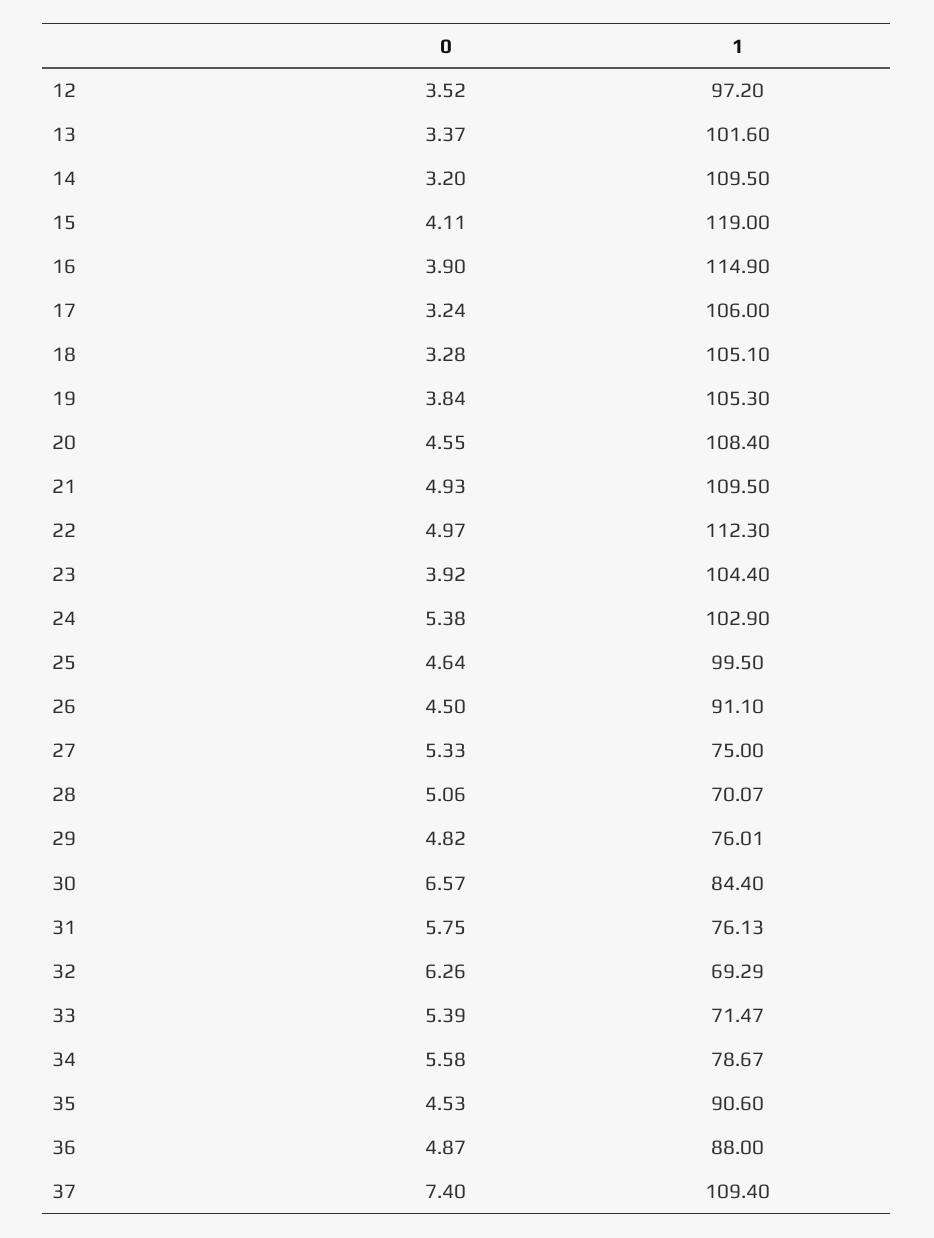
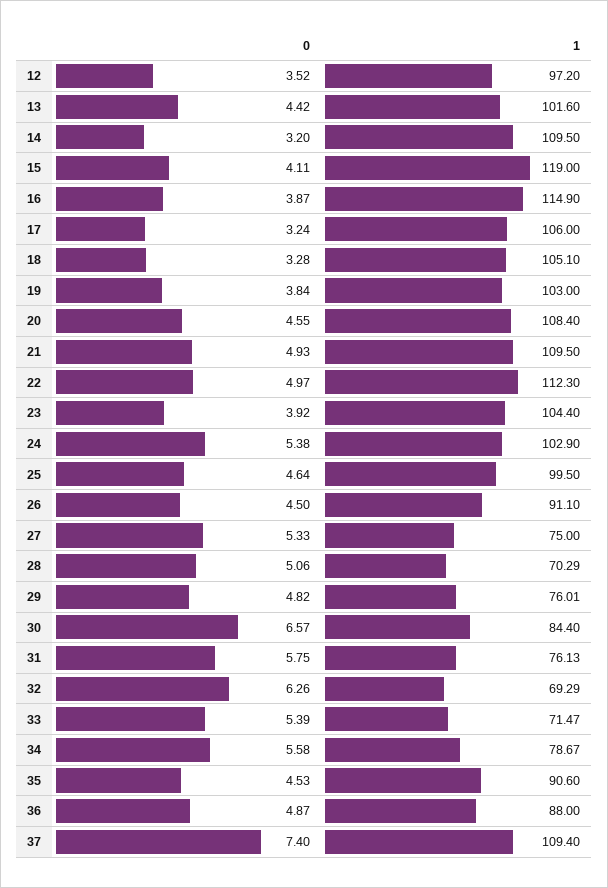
  {
    "0": {
      "12": 3.52,
-     "13": 3.37,
+     "13": 4.42,
      "14": 3.2,
      "15": 4.11,
-     "16": 3.9,
+     "16": 3.87,
      "17": 3.24,
      "18": 3.28,
      "19": 3.84,
      "20": 4.55,
      "21": 4.93,
      "22": 4.97,
      "23": 3.92,
      "24": 5.38,
      "25": 4.64,
      "26": 4.5,
      "27": 5.33,
      "28": 5.06,
      "29": 4.82,
      "30": 6.57,
      "31": 5.75,
      "32": 6.26,
      "33": 5.39,
      "34": 5.58,
      "35": 4.53,
      "36": 4.87,
      "37": 7.4
    },
    "1": {
      "12": 97.2,
      "13": 101.6,
      "14": 109.5,
      "15": 119,
      "16": 114.9,
      "17": 106,
      "18": 105.1,
-     "19": 105.3,
+     "19": 103,
      "20": 108.4,
      "21": 109.5,
      "22": 112.3,
      "23": 104.4,
      "24": 102.9,
      "25": 99.5,
      "26": 91.1,
      "27": 75,
-     "28": 70.07,
+     "28": 70.29,
      "29": 76.01,
      "30": 84.4,
      "31": 76.13,
      "32": 69.29,
      "33": 71.47,
      "34": 78.67,
      "35": 90.6,
      "36": 88,
      "37": 109.4
    }
  }

